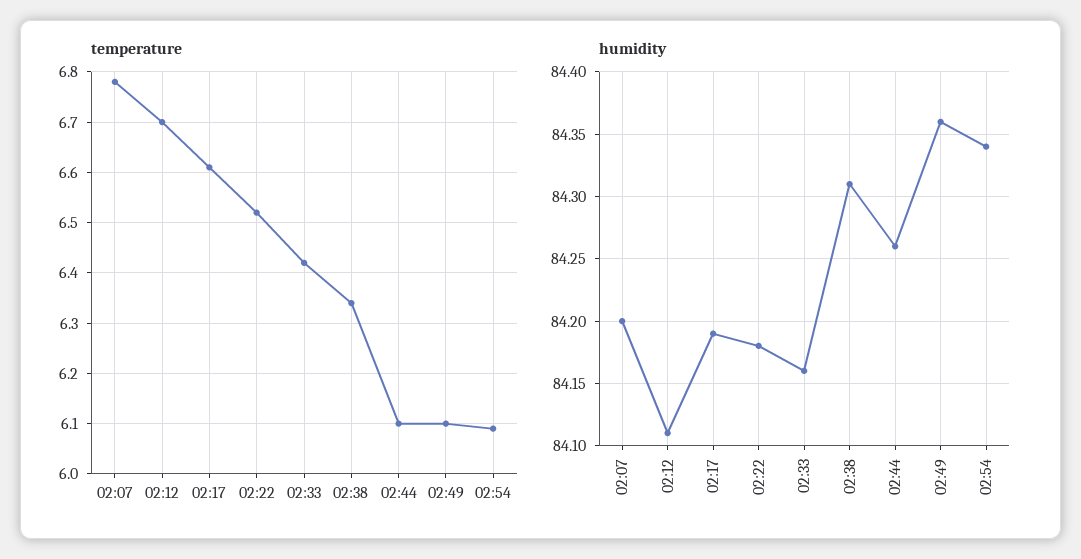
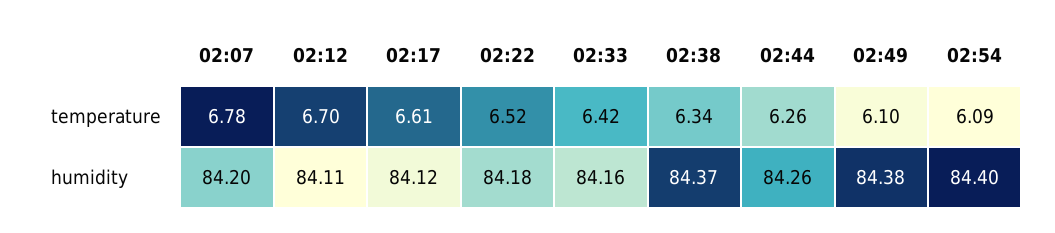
  {
    "temperature": {
      "02:07": 6.78,
      "02:12": 6.7,
      "02:17": 6.61,
      "02:22": 6.52,
      "02:33": 6.42,
      "02:38": 6.34,
-     "02:44": 6.1,
+     "02:44": 6.26,
      "02:49": 6.1,
      "02:54": 6.09
    },
    "humidity": {
      "02:07": 84.2,
      "02:12": 84.11,
-     "02:17": 84.19,
+     "02:17": 84.12,
      "02:22": 84.18,
      "02:33": 84.16,
-     "02:38": 84.31,
+     "02:38": 84.37,
      "02:44": 84.26,
-     "02:49": 84.36,
+     "02:49": 84.38,
-     "02:54": 84.34
+     "02:54": 84.4
    }
  }

